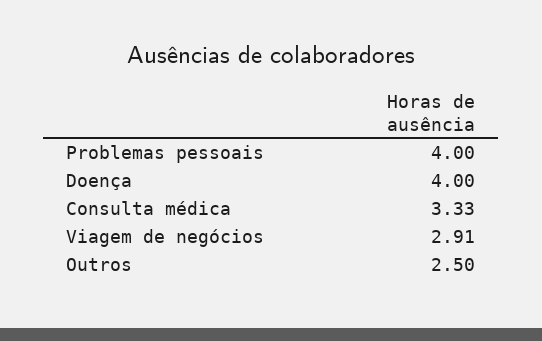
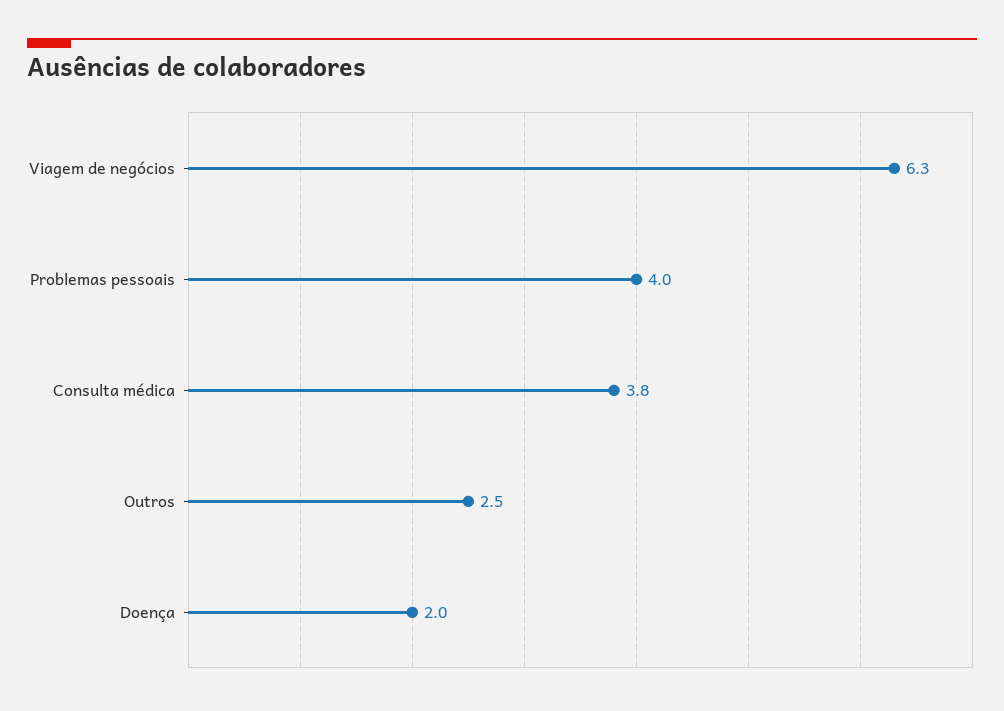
  {
    "Problemas pessoais": 4,
-   "Doença": 4,
+   "Doença": 2,
-   "Consulta médica": 3.33,
+   "Consulta médica": 3.8,
-   "Viagem de negócios": 2.91,
+   "Viagem de negócios": 6.3,
    "Outros": 2.5
  }

